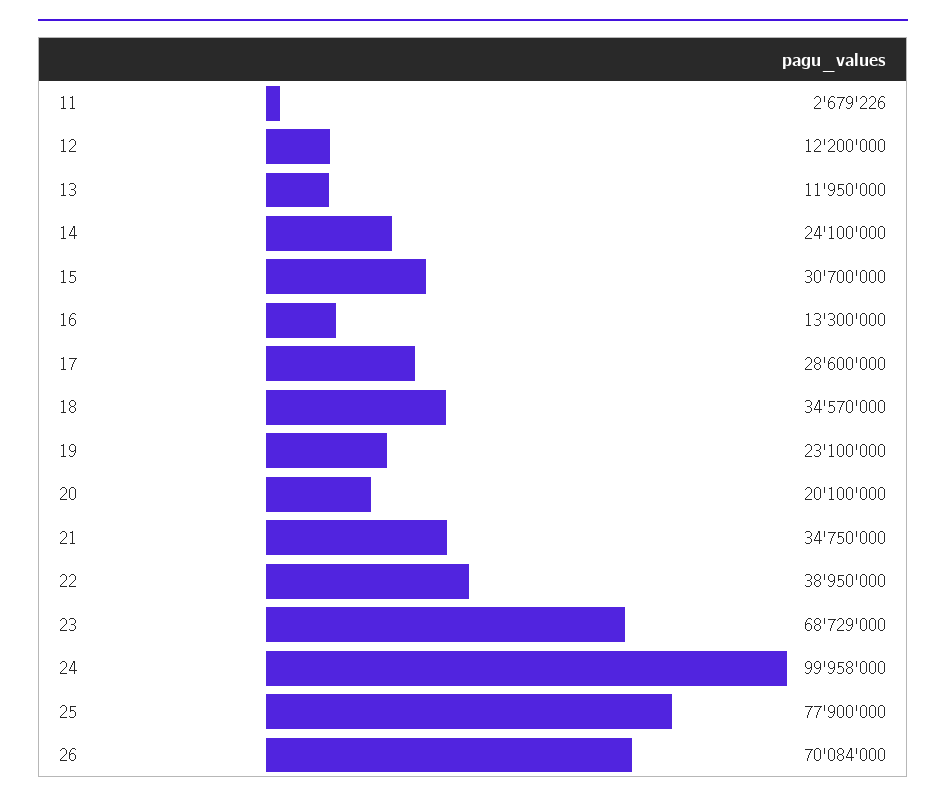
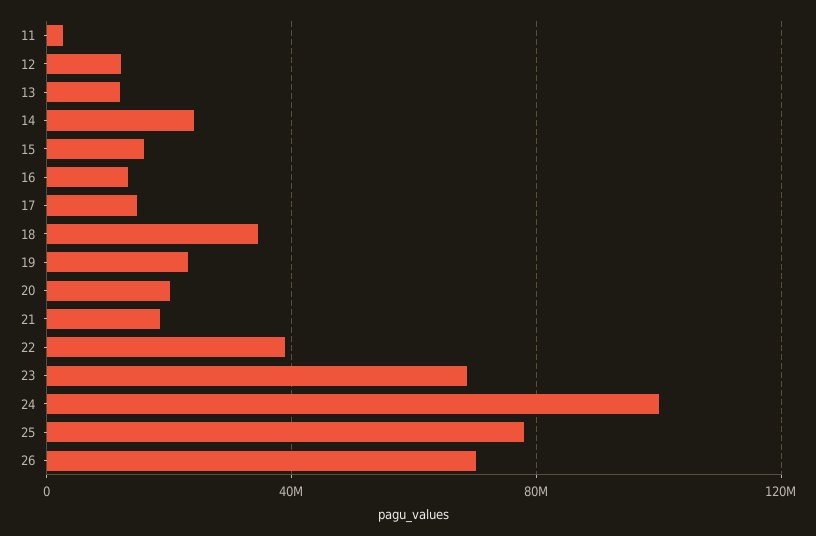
  {
    "11": 2679226,
    "12": 12200000,
    "13": 11950000,
    "14": 24100000,
-   "15": 30700000,
+   "15": 15000000,
    "16": 13300000,
-   "17": 28600000,
+   "17": 15000000,
    "18": 34570000,
    "19": 23100000,
    "20": 20100000,
-   "21": 34750000,
+   "21": 20000000,
    "22": 38950000,
    "23": 68729000,
    "24": 99958000,
    "25": 77900000,
    "26": 70084000
  }

